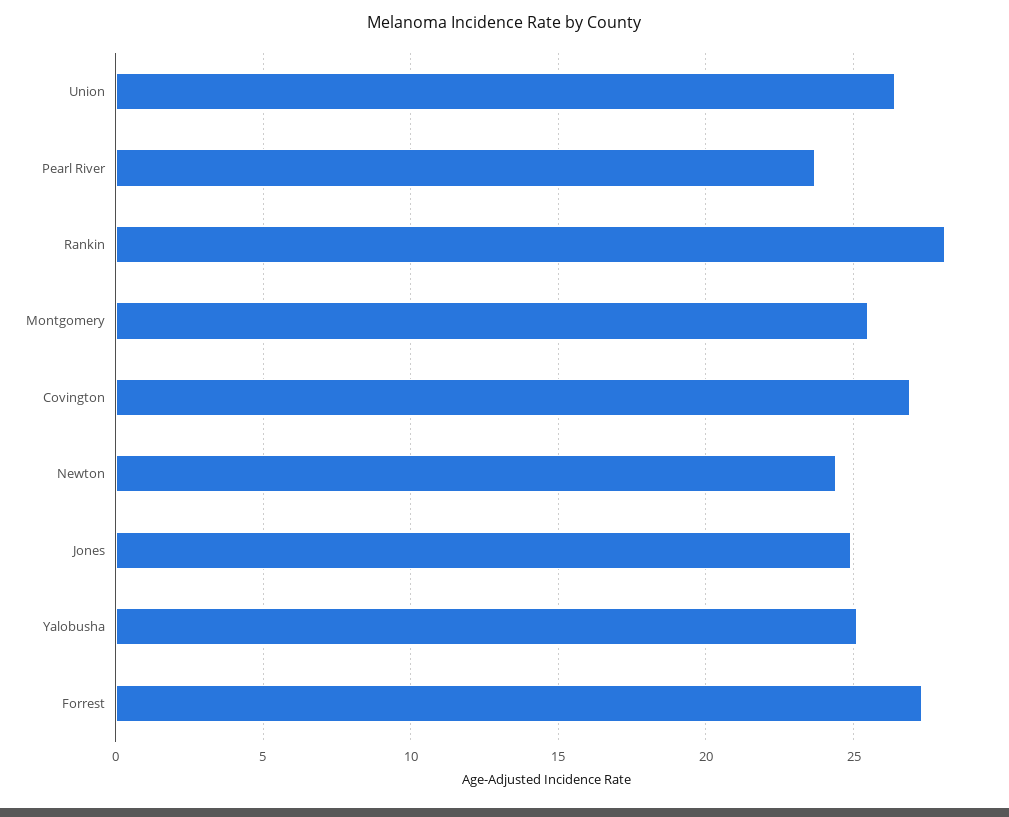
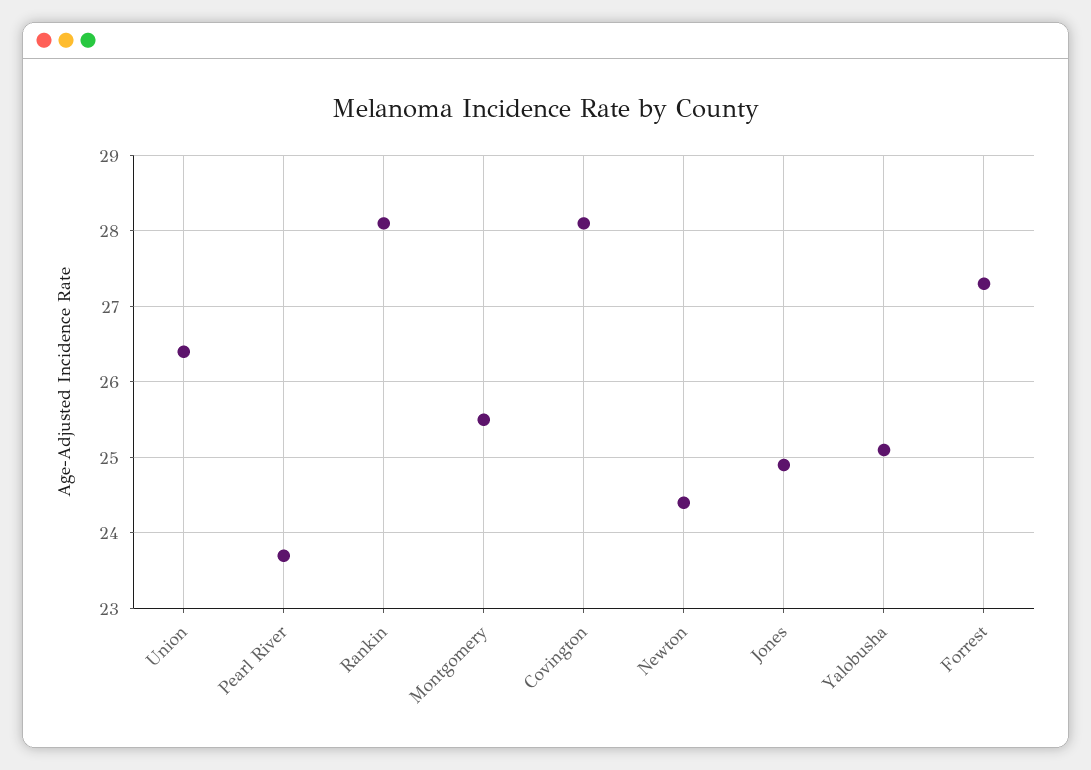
  {
    "Union": 26.4,
    "Pearl River": 23.7,
    "Rankin": 28.1,
    "Montgomery": 25.5,
-   "Covington": 27,
+   "Covington": 28.1,
    "Newton": 24.4,
    "Jones": 24.9,
    "Yalobusha": 25.1,
    "Forrest": 27.3
  }

